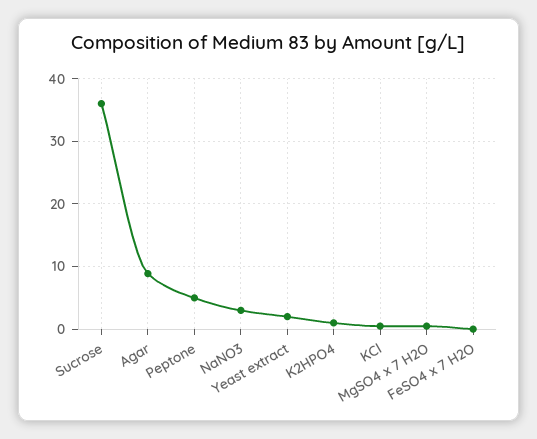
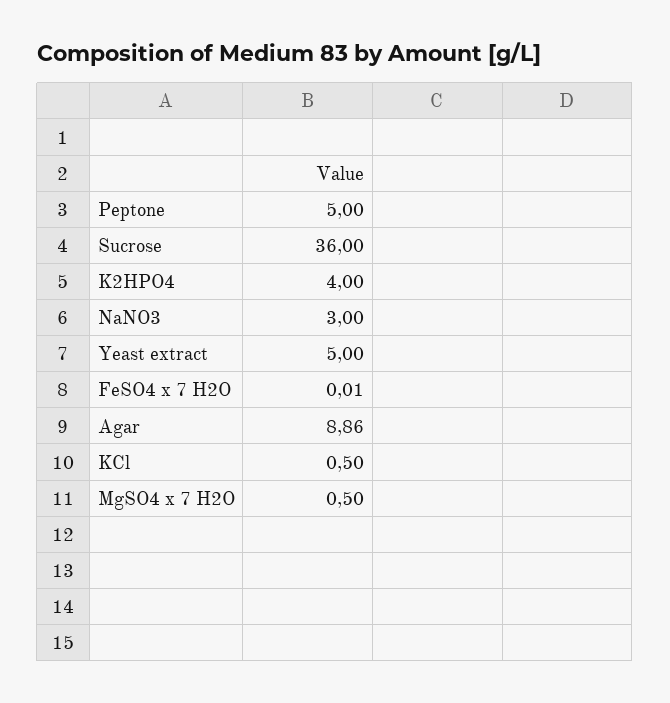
  {
    "Sucrose": 36,
    "Agar": 8.86,
    "Peptone": 5,
    "NaNO3": 3,
-   "Yeast extract": 2,
+   "Yeast extract": 5,
-   "K2HPO4": 1,
+   "K2HPO4": 4,
    "KCl": 0.5,
    "MgSO4 x 7 H2O": 0.5,
    "FeSO4 x 7 H2O": 0.01
  }

